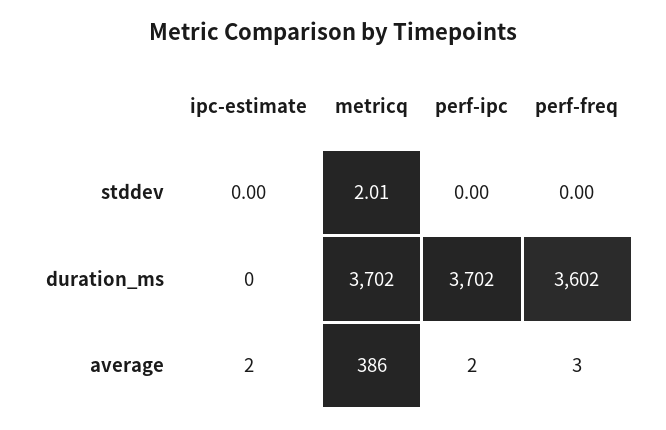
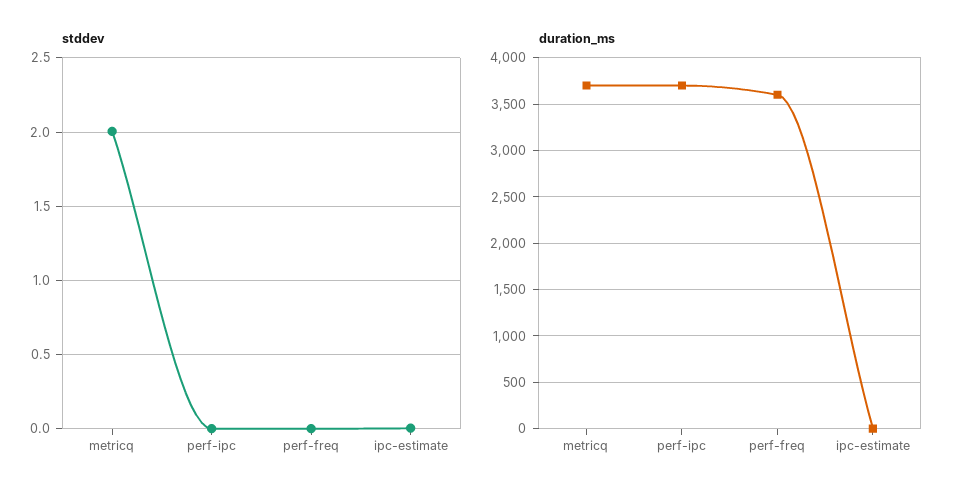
  {
    "stddev": {
      "ipc-estimate": 0,
      "metricq": 2.01,
      "perf-ipc": 0,
      "perf-freq": 0
    },
    "duration_ms": {
      "ipc-estimate": 0,
      "metricq": 3702,
      "perf-ipc": 3702,
      "perf-freq": 3602
-   },
+   }
-   "average": {
-     "ipc-estimate": 2,
-     "metricq": 386,
-     "perf-ipc": 2,
-     "perf-freq": 3
-   }
  }

